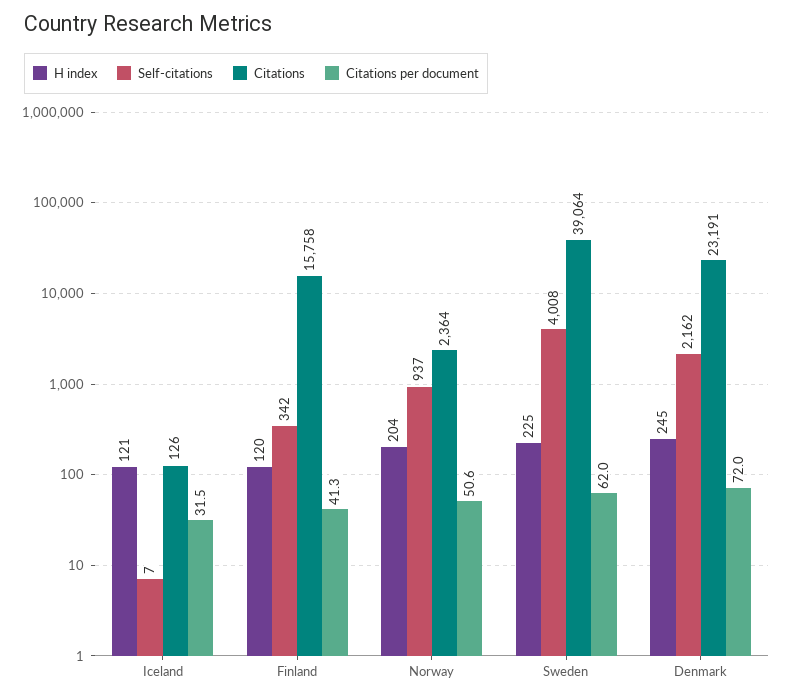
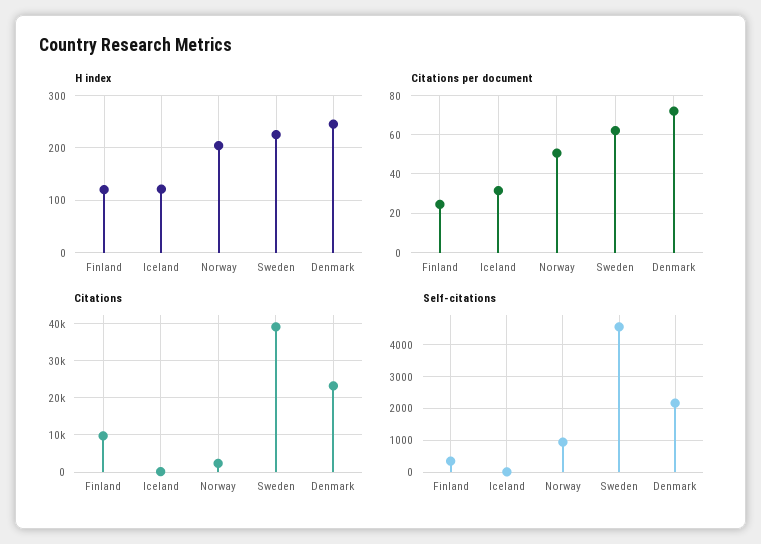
  {
    "H index": {
      "Iceland": 121,
      "Finland": 120,
      "Norway": 204,
      "Sweden": 225,
      "Denmark": 245
    },
    "Self-citations": {
      "Iceland": 7,
      "Finland": 342,
      "Norway": 937,
-     "Sweden": 4008,
+     "Sweden": 4600,
      "Denmark": 2162
    },
    "Citations": {
      "Iceland": 126,
-     "Finland": 15758,
+     "Finland": 10000,
      "Norway": 2364,
      "Sweden": 39064,
      "Denmark": 23191
    },
    "Citations per document": {
      "Iceland": 31.5,
-     "Finland": 41.3,
+     "Finland": 25,
      "Norway": 50.6,
      "Sweden": 62,
      "Denmark": 72
    }
  }

